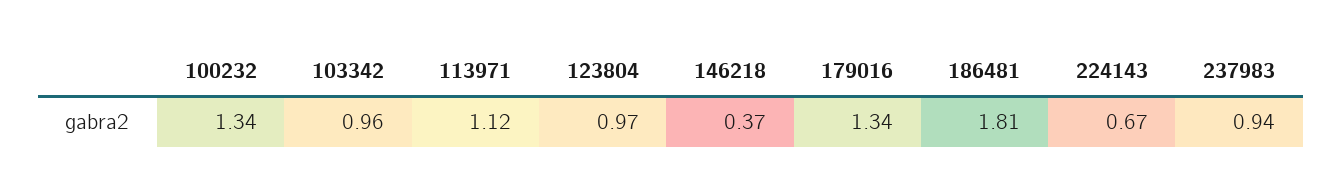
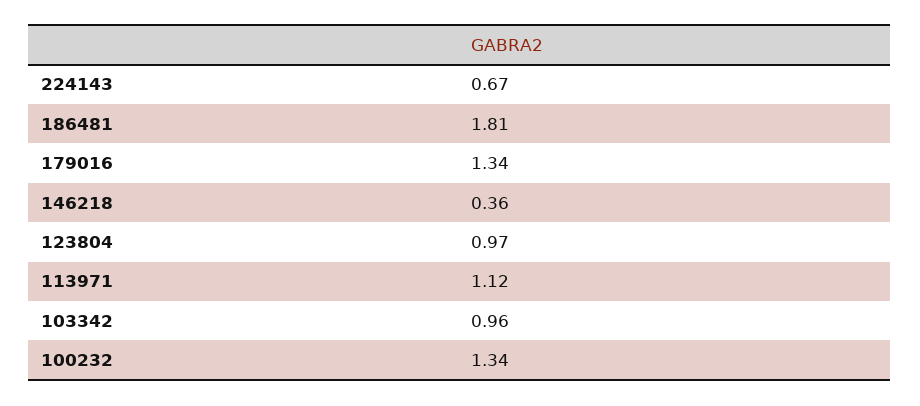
  {
    "100232": 1.34,
    "103342": 0.96,
    "113971": 1.12,
    "123804": 0.97,
-   "146218": 0.37,
+   "146218": 0.36,
    "179016": 1.34,
    "186481": 1.81,
-   "224143": 0.67,
+   "224143": 0.67
-   "237983": 0.94
  }

